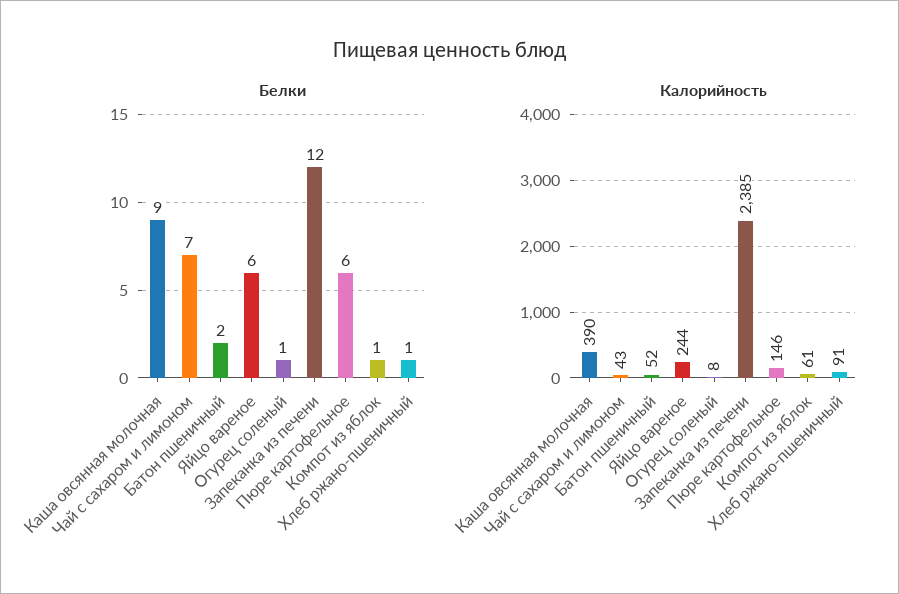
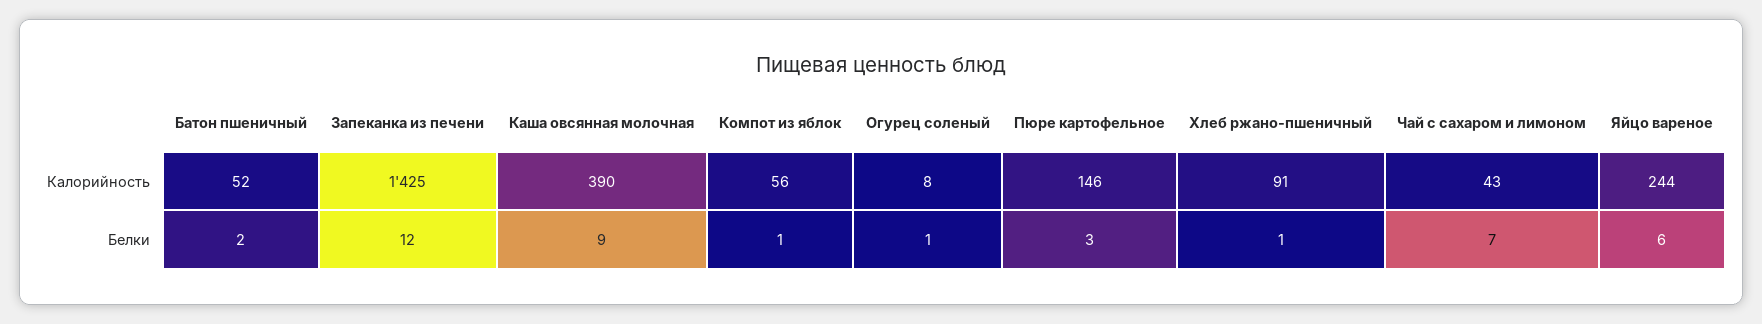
  {
    "Белки": {
      "Каша овсянная молочная": 9,
      "Чай с сахаром и лимоном": 7,
      "Батон пшеничный": 2,
      "Яйцо вареное": 6,
      "Огурец соленый": 1,
      "Запеканка из печени": 12,
-     "Пюре картофельное": 6,
+     "Пюре картофельное": 3,
      "Компот из яблок": 1,
      "Хлеб ржано-пшеничный": 1
    },
    "Калорийность": {
      "Каша овсянная молочная": 390,
      "Чай с сахаром и лимоном": 43,
      "Батон пшеничный": 52,
      "Яйцо вареное": 244,
      "Огурец соленый": 8,
-     "Запеканка из печени": 2385,
+     "Запеканка из печени": 1425,
      "Пюре картофельное": 146,
-     "Компот из яблок": 61,
+     "Компот из яблок": 56,
      "Хлеб ржано-пшеничный": 91
    }
  }

